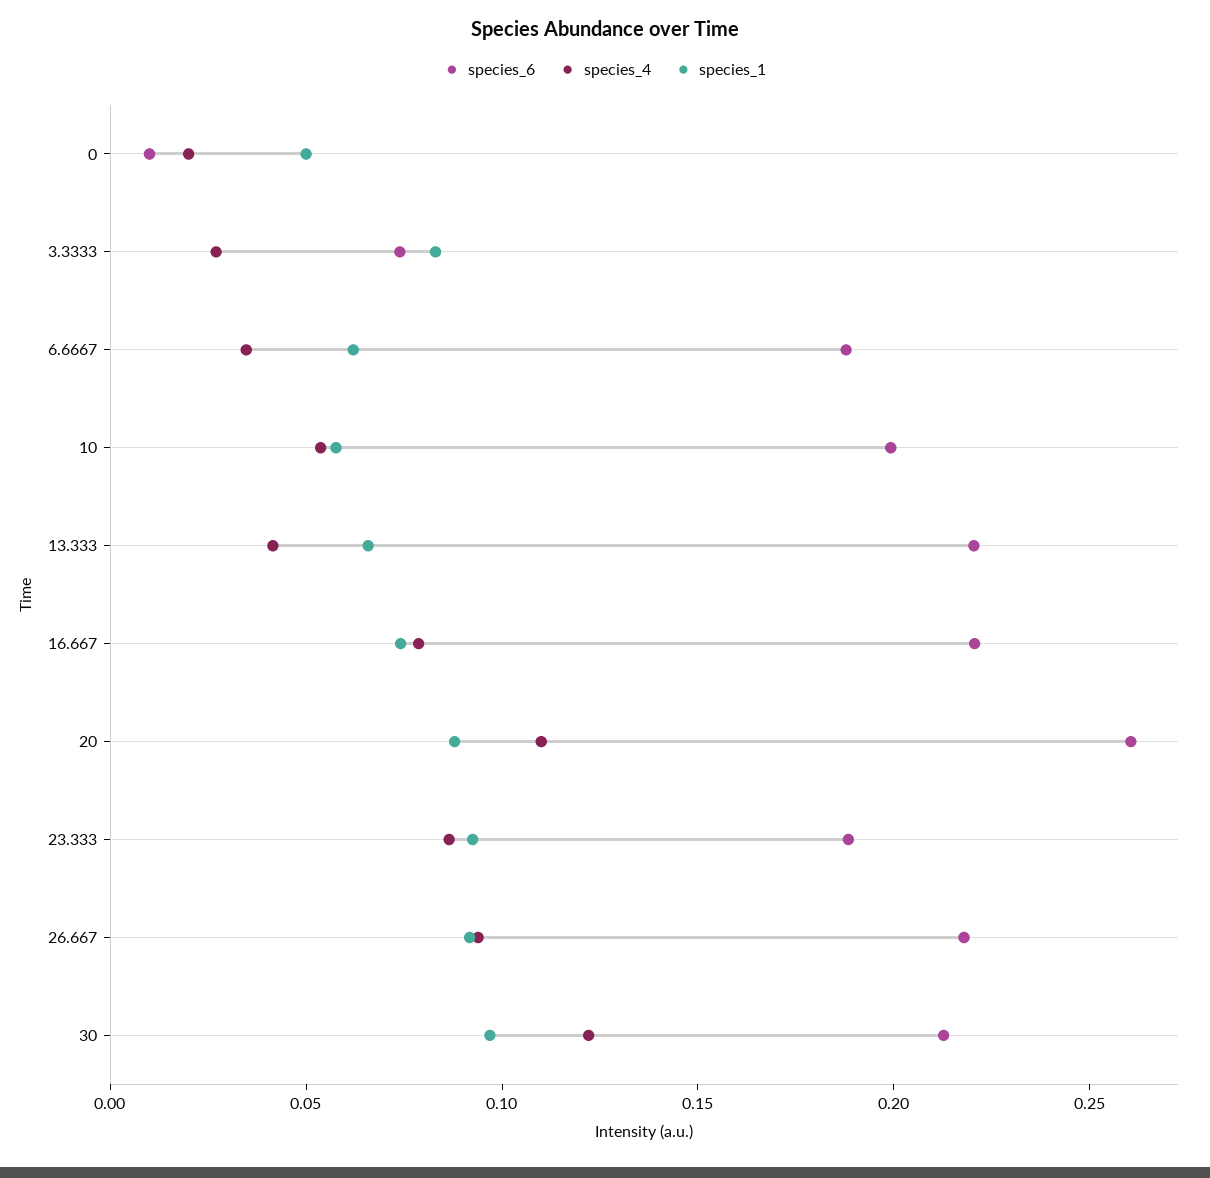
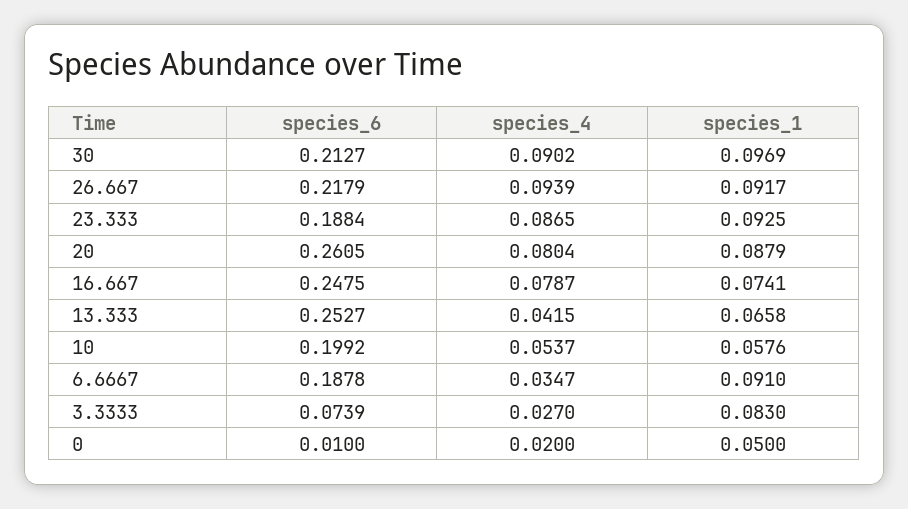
  {
    "species_6": {
      "0": 0.01,
      "3.3333": 0.0739,
      "6.6667": 0.1878,
      "10": 0.1992,
-     "13.333": 0.22,
+     "13.333": 0.2527,
-     "16.667": 0.22,
+     "16.667": 0.2475,
      "20": 0.2605,
      "23.333": 0.1884,
      "26.667": 0.2179,
      "30": 0.2127
    },
    "species_4": {
      "0": 0.02,
      "3.3333": 0.027,
      "6.6667": 0.0347,
      "10": 0.0537,
      "13.333": 0.0415,
      "16.667": 0.0787,
-     "20": 0.11,
+     "20": 0.0804,
      "23.333": 0.0865,
      "26.667": 0.0939,
-     "30": 0.12
+     "30": 0.0902
    },
    "species_1": {
      "0": 0.05,
      "3.3333": 0.083,
-     "6.6667": 0.06,
+     "6.6667": 0.091,
      "10": 0.0576,
      "13.333": 0.0658,
      "16.667": 0.0741,
      "20": 0.0879,
      "23.333": 0.0925,
      "26.667": 0.0917,
      "30": 0.0969
    }
  }

